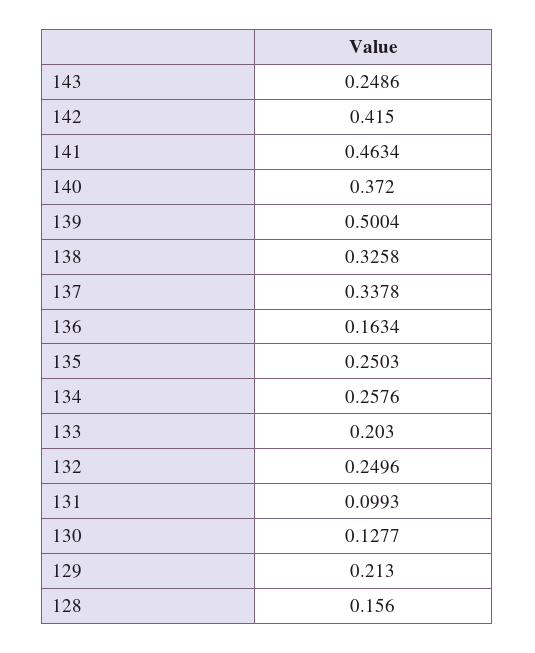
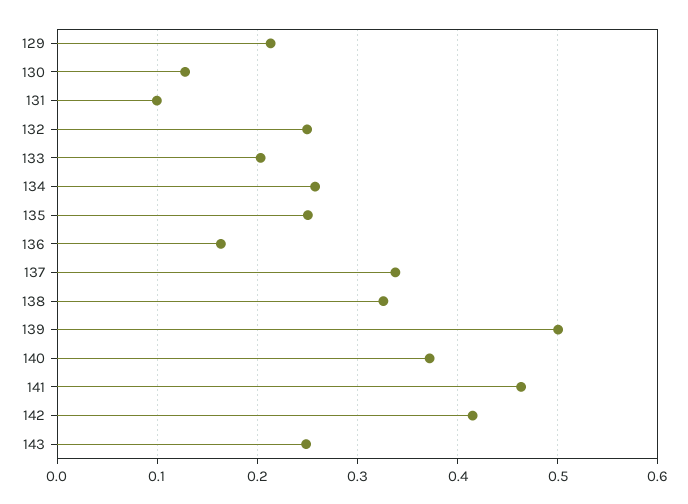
  {
    "143": 0.2486,
    "142": 0.415,
    "141": 0.4634,
    "140": 0.372,
    "139": 0.5004,
    "138": 0.3258,
    "137": 0.3378,
    "136": 0.1634,
    "135": 0.2503,
    "134": 0.2576,
    "133": 0.203,
    "132": 0.2496,
    "131": 0.0993,
    "130": 0.1277,
-   "129": 0.213,
+   "129": 0.213
-   "128": 0.156
  }

